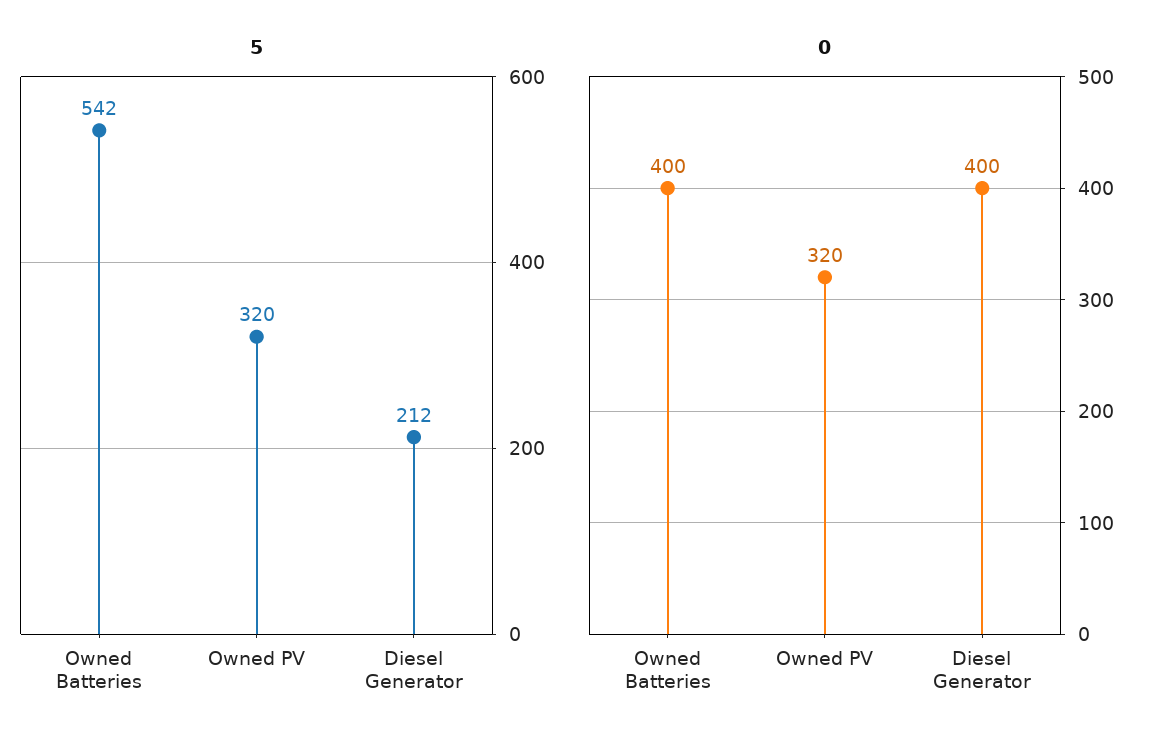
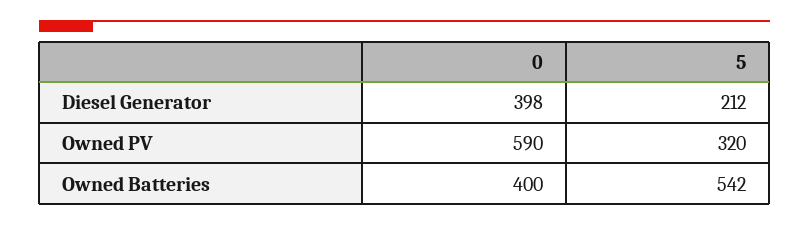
  {
    "5": {
      "Owned Batteries": 542,
      "Owned PV": 320,
      "Diesel Generator": 212
    },
    "0": {
      "Owned Batteries": 400,
-     "Owned PV": 320,
+     "Owned PV": 590,
-     "Diesel Generator": 400
+     "Diesel Generator": 398
    }
  }

